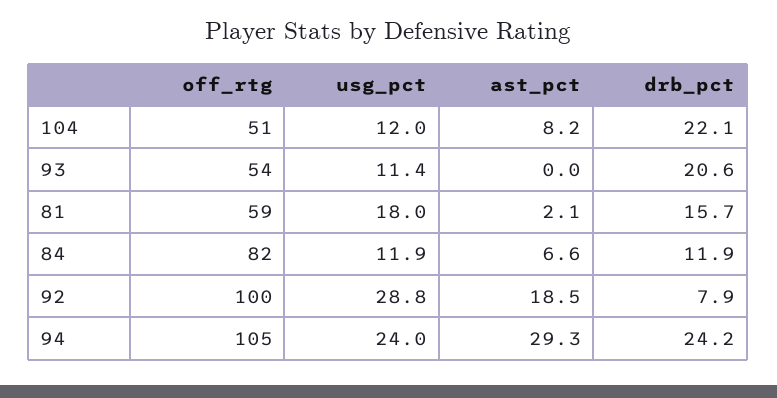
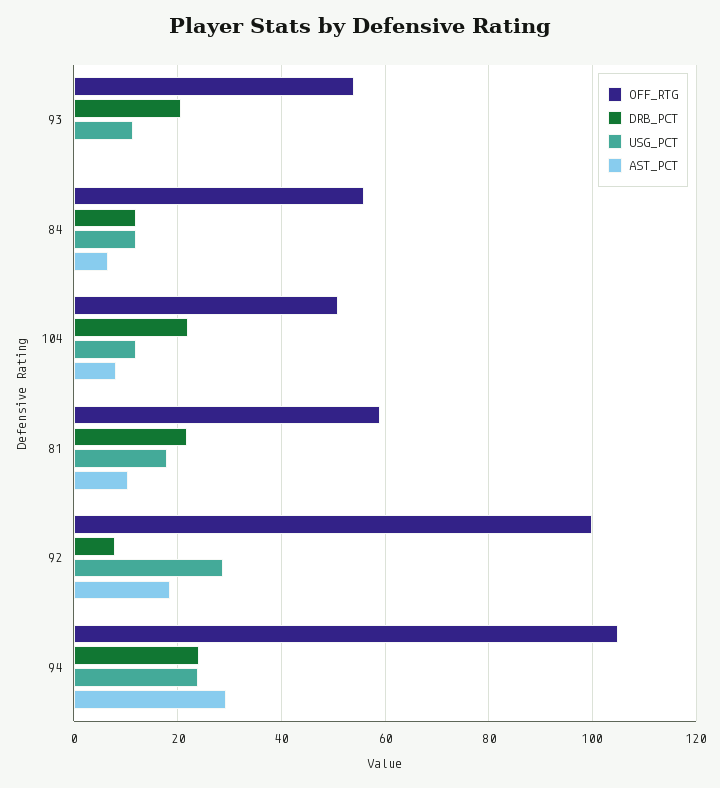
  {
    "off_rtg": {
      "104": 51,
      "93": 54,
      "81": 59,
-     "84": 82,
+     "84": 56,
      "92": 100,
      "94": 105
    },
    "usg_pct": {
      "104": 12,
      "93": 11.4,
      "81": 18,
      "84": 11.9,
      "92": 28.8,
      "94": 24
    },
    "ast_pct": {
      "104": 8.2,
      "93": 0,
-     "81": 2.1,
+     "81": 10,
      "84": 6.6,
      "92": 18.5,
      "94": 29.3
    },
    "drb_pct": {
      "104": 22.1,
      "93": 20.6,
-     "81": 15.7,
+     "81": 22,
      "84": 11.9,
      "92": 7.9,
      "94": 24.2
    }
  }

